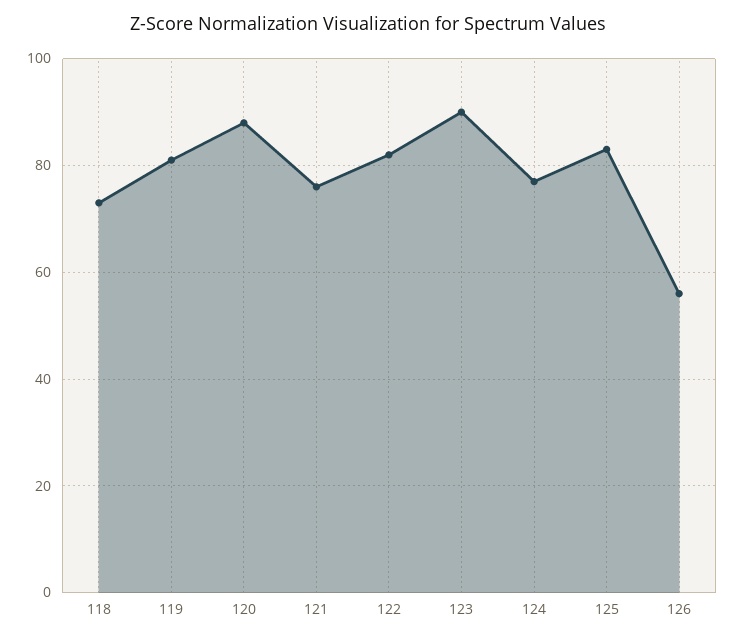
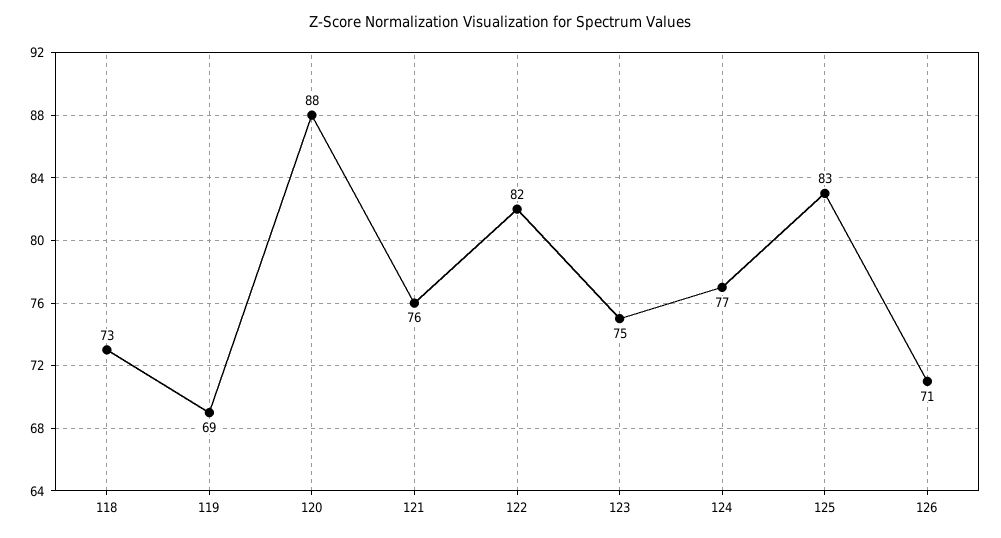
  {
    "118": 73,
-   "119": 80,
+   "119": 69,
    "120": 88,
    "121": 76,
    "122": 82,
-   "123": 90,
+   "123": 75,
    "124": 77,
    "125": 83,
-   "126": 55
+   "126": 71
  }

